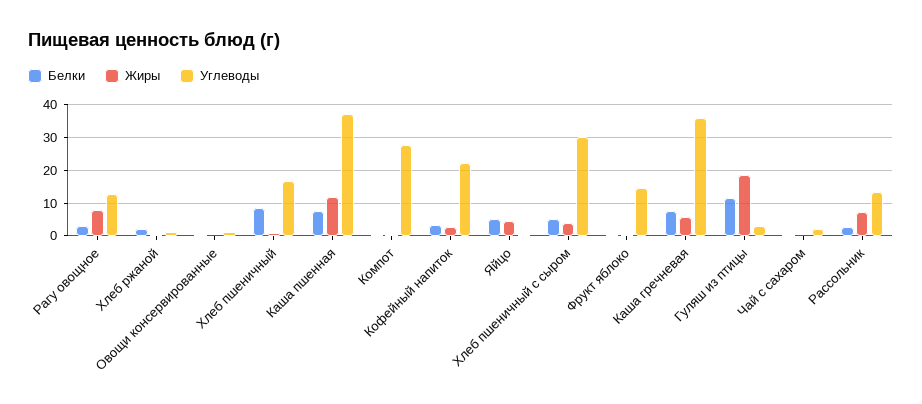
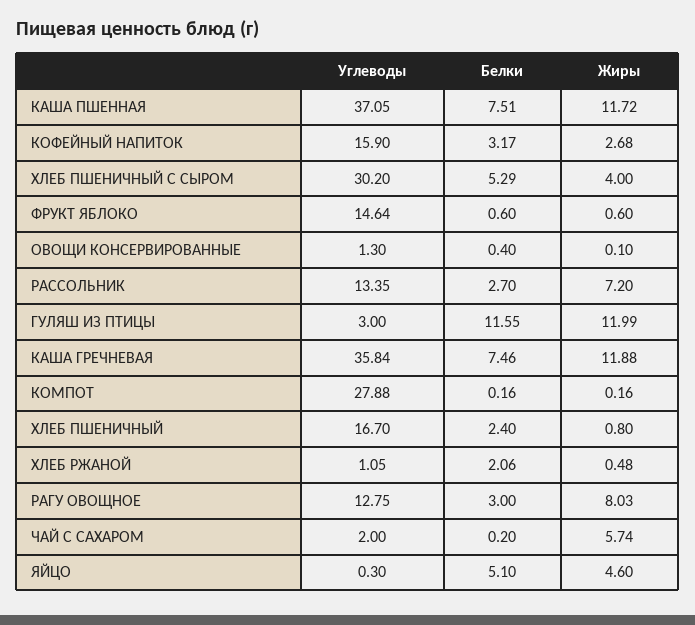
  {
    "Белки": {
      "Рагу овощное": 3,
      "Хлеб ржаной": 2.06,
      "Овощи консервированные": 0.4,
-     "Хлеб пшеничный": 8,
+     "Хлеб пшеничный": 2.4,
      "Каша пшенная": 7.51,
      "Компот": 0.16,
      "Кофейный напиток": 3.17,
      "Яйцо": 5.1,
      "Хлеб пшеничный с сыром": 5.29,
      "Фрукт яблоко": 0.6,
      "Каша гречневая": 7.46,
      "Гуляш из птицы": 11.55,
      "Чай с сахаром": 0.2,
      "Рассольник": 2.7
    },
    "Жиры": {
      "Рагу овощное": 8.03,
      "Хлеб ржаной": 0.48,
      "Овощи консервированные": 0.1,
      "Хлеб пшеничный": 0.8,
      "Каша пшенная": 11.72,
      "Компот": 0.16,
      "Кофейный напиток": 2.68,
      "Яйцо": 4.6,
      "Хлеб пшеничный с сыром": 4,
      "Фрукт яблоко": 0.6,
-     "Каша гречневая": 6,
+     "Каша гречневая": 11.88,
-     "Гуляш из птицы": 18,
+     "Гуляш из птицы": 11.99,
-     "Чай с сахаром": 0,
+     "Чай с сахаром": 5.74,
      "Рассольник": 7.2
    },
    "Углеводы": {
      "Рагу овощное": 12.75,
      "Хлеб ржаной": 1.05,
      "Овощи консервированные": 1.3,
      "Хлеб пшеничный": 16.7,
      "Каша пшенная": 37.05,
      "Компот": 27.88,
-     "Кофейный напиток": 22,
+     "Кофейный напиток": 15.9,
      "Яйцо": 0.3,
      "Хлеб пшеничный с сыром": 30.2,
      "Фрукт яблоко": 14.64,
      "Каша гречневая": 35.84,
      "Гуляш из птицы": 3,
      "Чай с сахаром": 2,
      "Рассольник": 13.35
    }
  }

